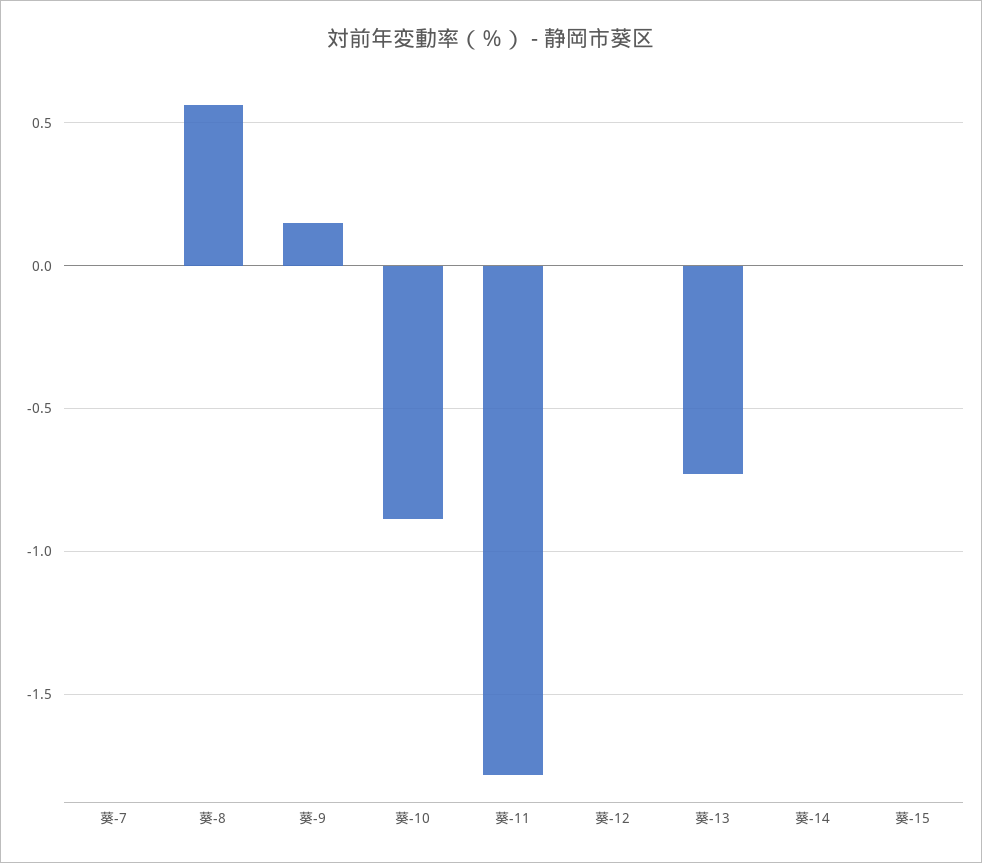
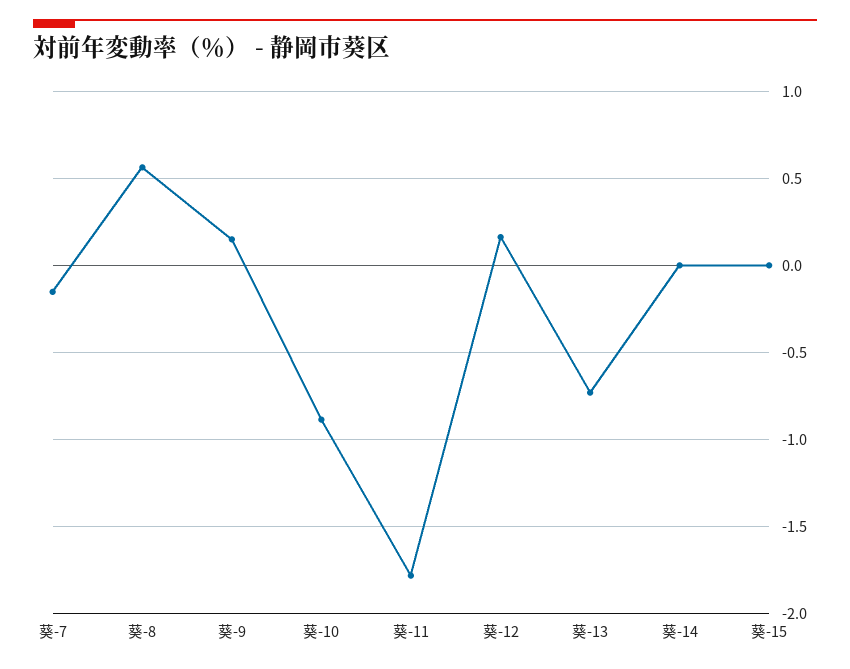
  {
-   "葵-7": 0,
+   "葵-7": -0.15,
    "葵-8": 0.55,
    "葵-9": 0.15,
    "葵-10": -0.9,
    "葵-11": -1.8,
-   "葵-12": 0,
+   "葵-12": 0.15,
    "葵-13": -0.75,
    "葵-14": 0,
    "葵-15": 0
  }

